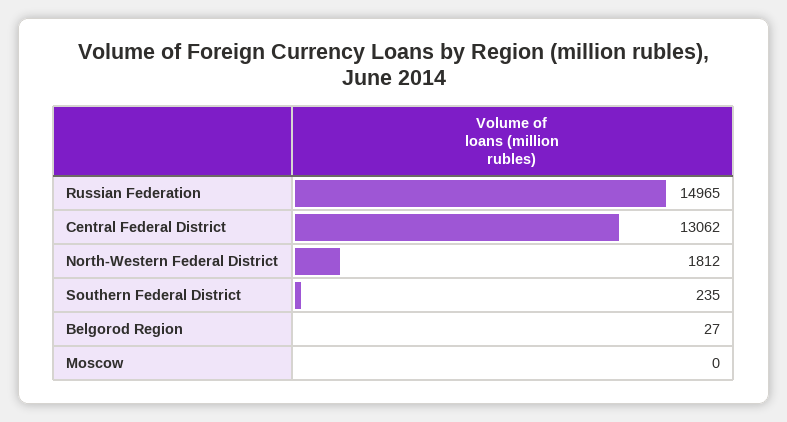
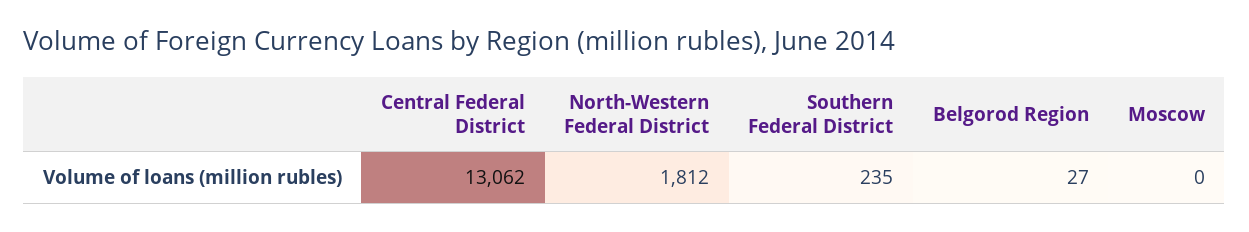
  {
-   "Russian Federation": 14965,
    "Central Federal District": 13062,
    "North-Western Federal District": 1812,
    "Southern Federal District": 235,
    "Belgorod Region": 27,
    "Moscow": 0
  }

